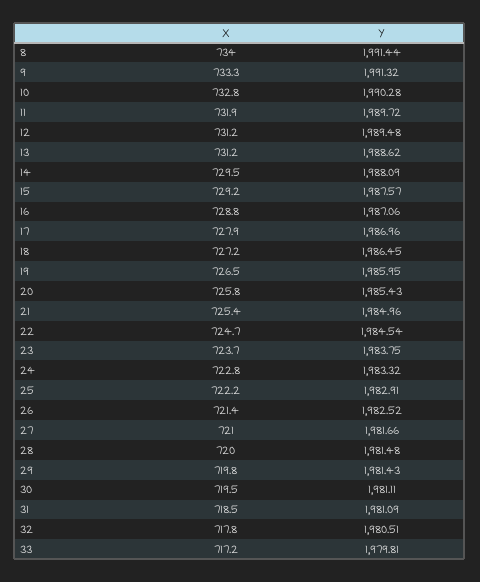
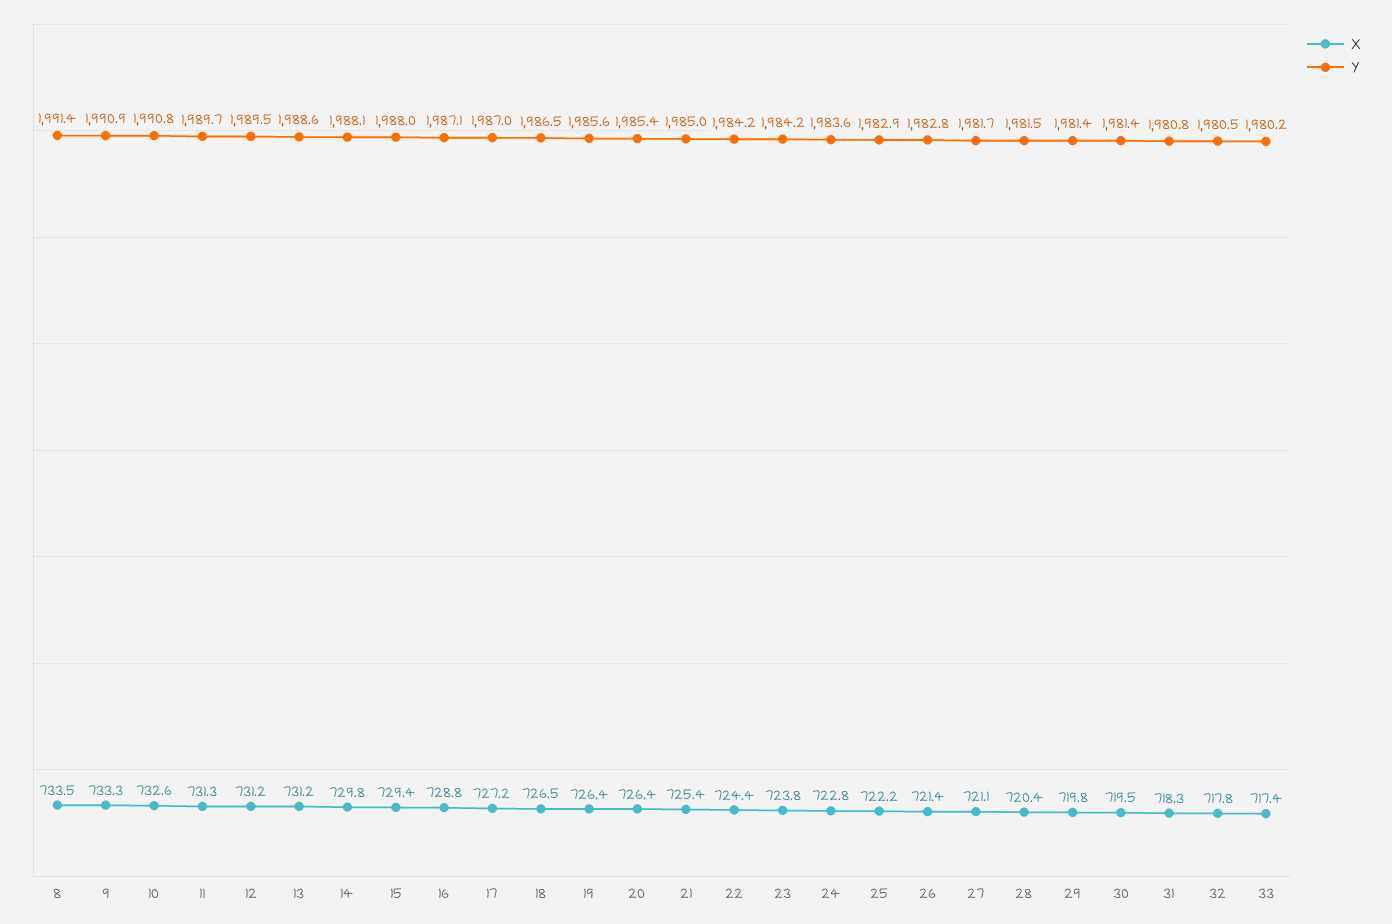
  {
    "X": {
-     "8": 734,
+     "8": 733.5,
      "9": 733.3,
-     "10": 732.8,
+     "10": 732.6,
-     "11": 731.9,
+     "11": 731.3,
      "12": 731.2,
      "13": 731.2,
-     "14": 729.5,
+     "14": 729.8,
-     "15": 729.2,
+     "15": 729.4,
      "16": 728.8,
-     "17": 727.9,
+     "17": 727.2,
-     "18": 727.2,
+     "18": 726.5,
-     "19": 726.5,
+     "19": 726.4,
-     "20": 725.8,
+     "20": 726.4,
      "21": 725.4,
-     "22": 724.7,
+     "22": 724.4,
-     "23": 723.7,
+     "23": 723.8,
      "24": 722.8,
      "25": 722.2,
      "26": 721.4,
-     "27": 721,
+     "27": 721.1,
-     "28": 720,
+     "28": 720.4,
      "29": 719.8,
      "30": 719.5,
-     "31": 718.5,
+     "31": 718.3,
      "32": 717.8,
-     "33": 717.2
+     "33": 717.4
    },
    "Y": {
      "8": 1991.44,
-     "9": 1991.32,
+     "9": 1990.9,
-     "10": 1990.28,
+     "10": 1990.8,
      "11": 1989.72,
      "12": 1989.48,
      "13": 1988.62,
      "14": 1988.09,
-     "15": 1987.57,
+     "15": 1988,
      "16": 1987.06,
      "17": 1986.96,
      "18": 1986.45,
-     "19": 1985.95,
+     "19": 1985.6,
      "20": 1985.43,
      "21": 1984.96,
-     "22": 1984.54,
+     "22": 1984.2,
-     "23": 1983.75,
+     "23": 1984.2,
-     "24": 1983.32,
+     "24": 1983.6,
      "25": 1982.91,
-     "26": 1982.52,
+     "26": 1982.8,
      "27": 1981.66,
      "28": 1981.48,
      "29": 1981.43,
-     "30": 1981.11,
+     "30": 1981.4,
-     "31": 1981.09,
+     "31": 1980.8,
      "32": 1980.51,
-     "33": 1979.81
+     "33": 1980.2
    }
  }

